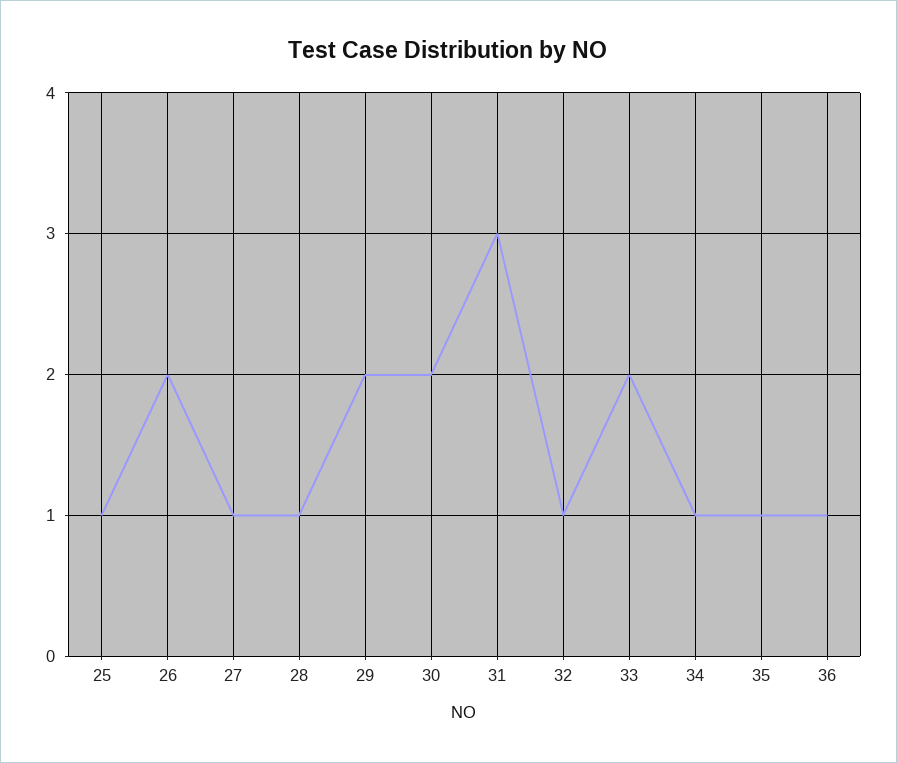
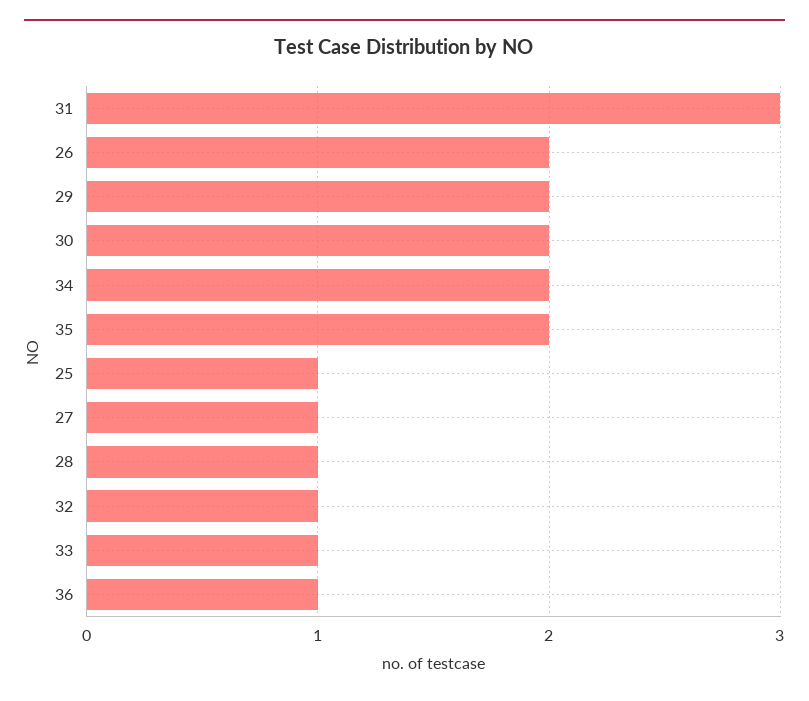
  {
    "25": 1,
    "26": 2,
    "27": 1,
    "28": 1,
    "29": 2,
    "30": 2,
    "31": 3,
    "32": 1,
-   "33": 2,
+   "33": 1,
-   "34": 1,
+   "34": 2,
-   "35": 1,
+   "35": 2,
    "36": 1
  }

